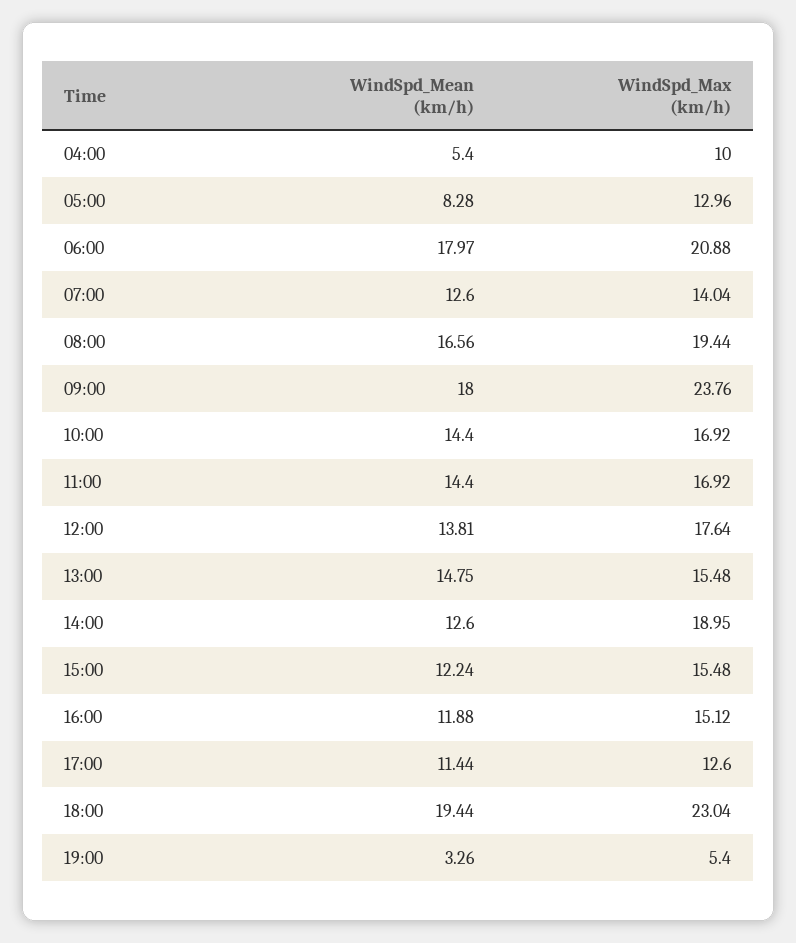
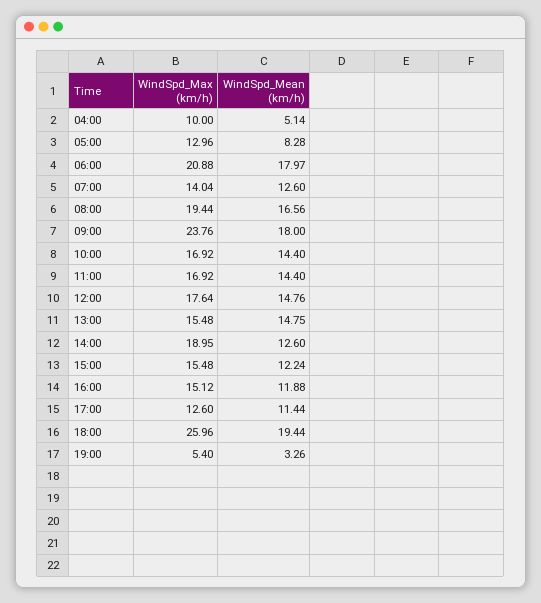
  {
    "WindSpd_Mean (km/h)": {
-     "04:00": 5.4,
+     "04:00": 5.14,
      "05:00": 8.28,
      "06:00": 17.97,
      "07:00": 12.6,
      "08:00": 16.56,
      "09:00": 18,
      "10:00": 14.4,
      "11:00": 14.4,
-     "12:00": 13.81,
+     "12:00": 14.76,
      "13:00": 14.75,
      "14:00": 12.6,
      "15:00": 12.24,
      "16:00": 11.88,
      "17:00": 11.44,
      "18:00": 19.44,
      "19:00": 3.26
    },
    "WindSpd_Max (km/h)": {
      "04:00": 10,
      "05:00": 12.96,
      "06:00": 20.88,
      "07:00": 14.04,
      "08:00": 19.44,
      "09:00": 23.76,
      "10:00": 16.92,
      "11:00": 16.92,
      "12:00": 17.64,
      "13:00": 15.48,
      "14:00": 18.95,
      "15:00": 15.48,
      "16:00": 15.12,
      "17:00": 12.6,
-     "18:00": 23.04,
+     "18:00": 25.96,
      "19:00": 5.4
    }
  }

